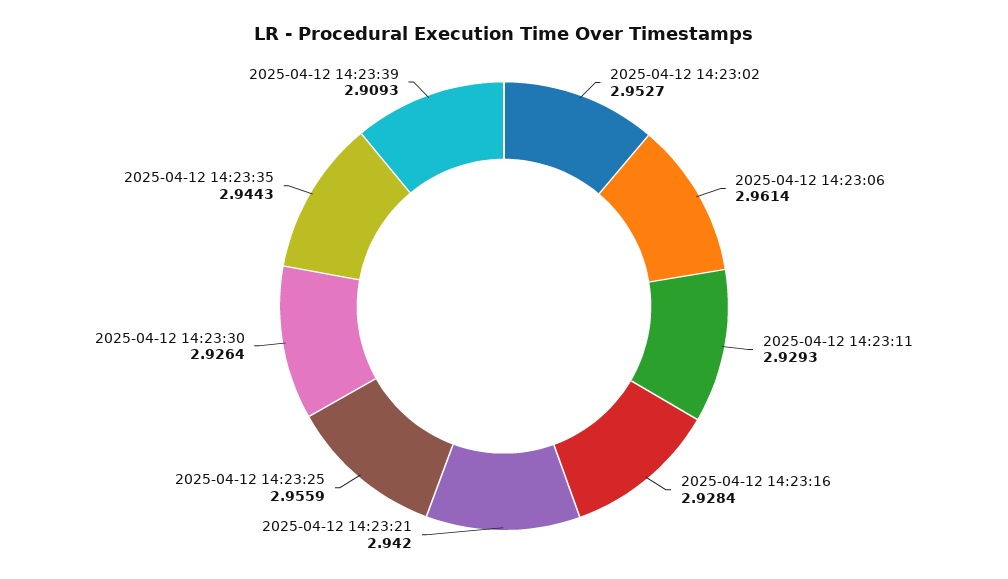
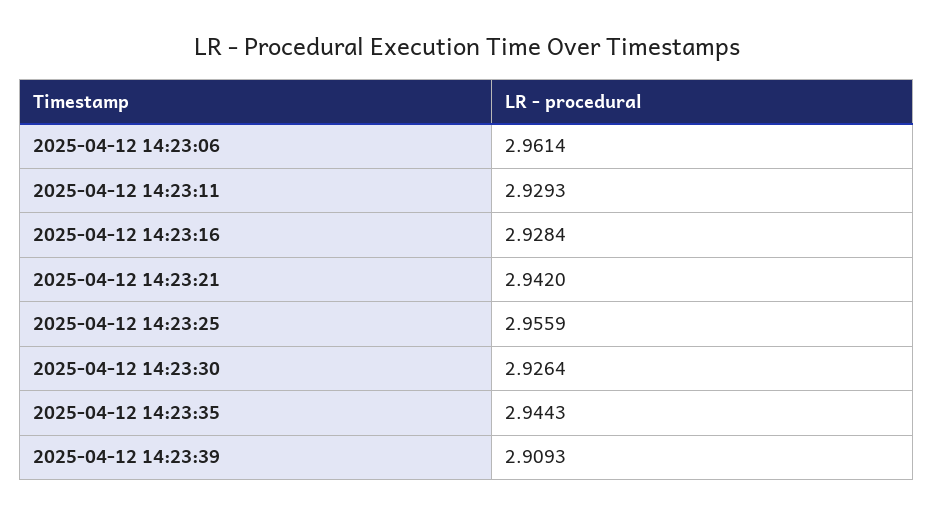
  {
-   "2025-04-12 14:23:02": 2.9527,
    "2025-04-12 14:23:06": 2.9614,
    "2025-04-12 14:23:11": 2.9293,
    "2025-04-12 14:23:16": 2.9284,
    "2025-04-12 14:23:21": 2.942,
    "2025-04-12 14:23:25": 2.9559,
    "2025-04-12 14:23:30": 2.9264,
    "2025-04-12 14:23:35": 2.9443,
    "2025-04-12 14:23:39": 2.9093
  }

